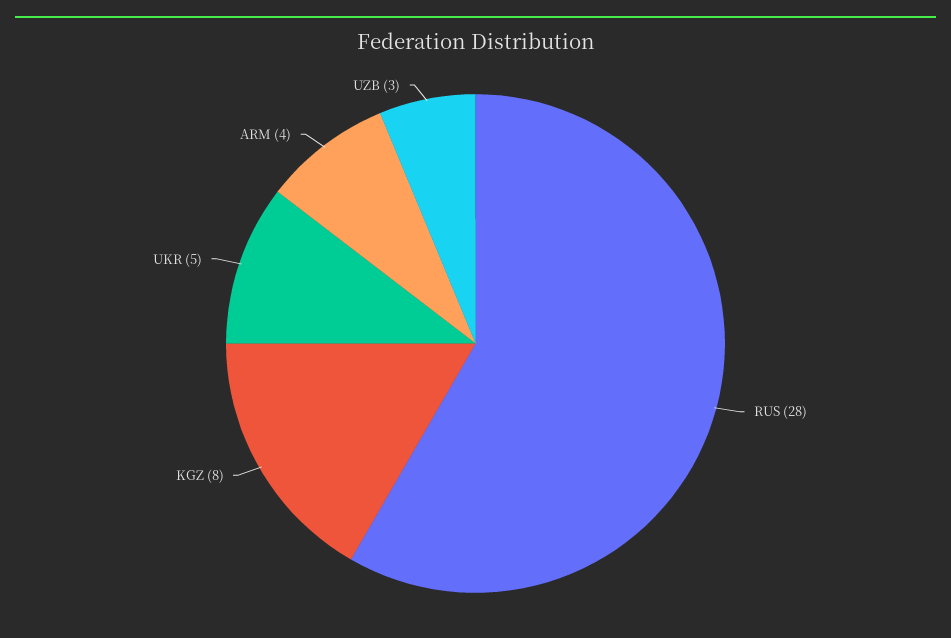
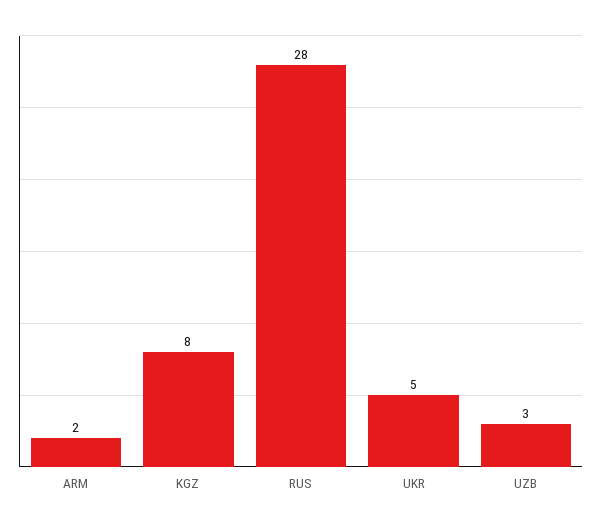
  {
    "RUS": 28,
    "KGZ": 8,
    "UKR": 5,
-   "ARM": 4,
+   "ARM": 2,
    "UZB": 3
  }

